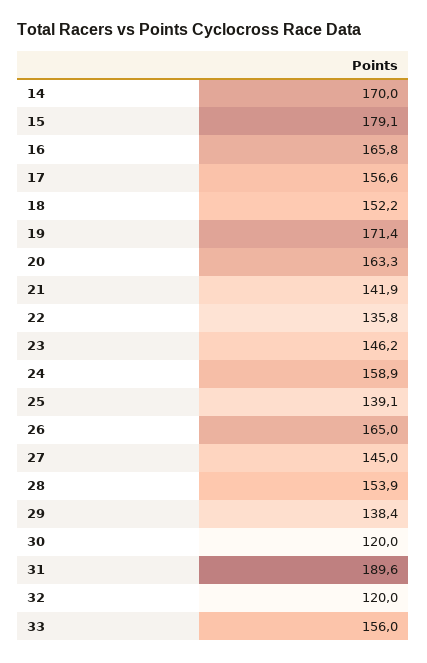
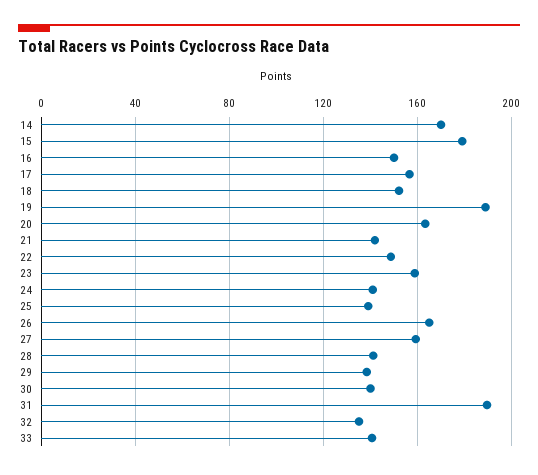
  {
    "14": 170,
    "15": 179.1,
-   "16": 165.8,
+   "16": 150,
    "17": 156.6,
    "18": 152.2,
-   "19": 171.4,
+   "19": 190,
    "20": 163.3,
    "21": 141.9,
-   "22": 135.8,
+   "22": 150,
-   "23": 146.2,
+   "23": 160,
-   "24": 158.9,
+   "24": 140,
    "25": 139.1,
    "26": 165,
-   "27": 145,
+   "27": 160,
-   "28": 153.9,
+   "28": 140,
    "29": 138.4,
-   "30": 120,
+   "30": 140,
    "31": 189.6,
-   "32": 120,
+   "32": 135,
-   "33": 156
+   "33": 140
  }

